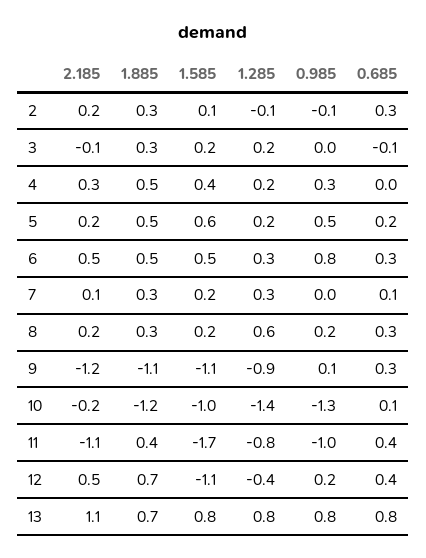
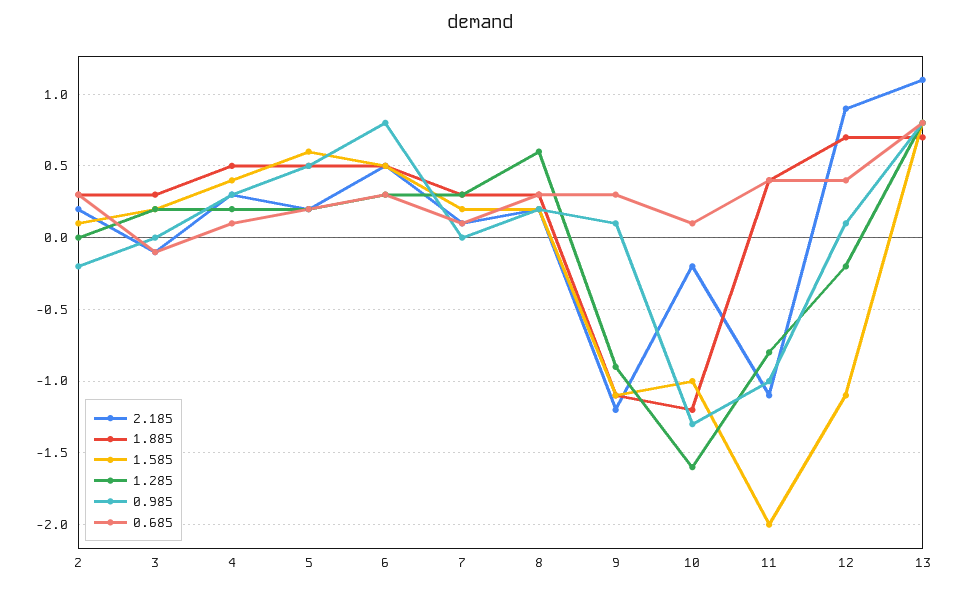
  {
    "2.185": {
      "2": 0.2,
      "3": -0.1,
      "4": 0.3,
      "5": 0.2,
      "6": 0.5,
      "7": 0.1,
      "8": 0.2,
      "9": -1.2,
      "10": -0.2,
      "11": -1.1,
-     "12": 0.5,
+     "12": 0.9,
      "13": 1.1
    },
    "1.885": {
      "2": 0.3,
      "3": 0.3,
      "4": 0.5,
      "5": 0.5,
      "6": 0.5,
      "7": 0.3,
      "8": 0.3,
      "9": -1.1,
      "10": -1.2,
      "11": 0.4,
      "12": 0.7,
      "13": 0.7
    },
    "1.585": {
      "2": 0.1,
      "3": 0.2,
      "4": 0.4,
      "5": 0.6,
      "6": 0.5,
      "7": 0.2,
      "8": 0.2,
      "9": -1.1,
      "10": -1,
-     "11": -1.7,
+     "11": -2,
      "12": -1.1,
      "13": 0.8
    },
    "1.285": {
-     "2": -0.1,
+     "2": 0,
      "3": 0.2,
      "4": 0.2,
      "5": 0.2,
      "6": 0.3,
      "7": 0.3,
      "8": 0.6,
      "9": -0.9,
-     "10": -1.4,
+     "10": -1.6,
      "11": -0.8,
-     "12": -0.4,
+     "12": -0.2,
      "13": 0.8
    },
    "0.985": {
-     "2": -0.1,
+     "2": -0.2,
      "3": 0,
      "4": 0.3,
      "5": 0.5,
      "6": 0.8,
      "7": 0,
      "8": 0.2,
      "9": 0.1,
      "10": -1.3,
      "11": -1,
-     "12": 0.2,
+     "12": 0.1,
      "13": 0.8
    },
    "0.685": {
      "2": 0.3,
      "3": -0.1,
-     "4": 0,
+     "4": 0.1,
      "5": 0.2,
      "6": 0.3,
      "7": 0.1,
      "8": 0.3,
      "9": 0.3,
      "10": 0.1,
      "11": 0.4,
      "12": 0.4,
      "13": 0.8
    }
  }

